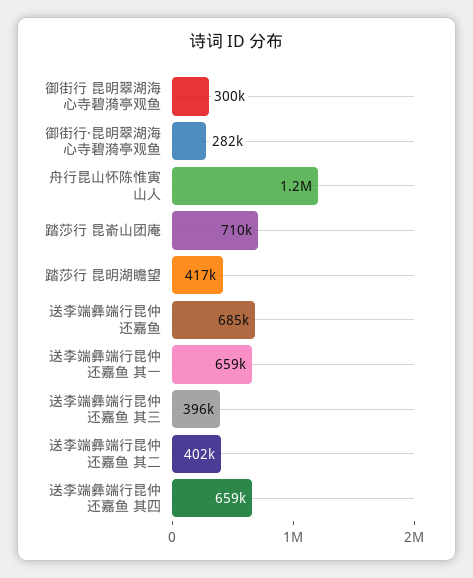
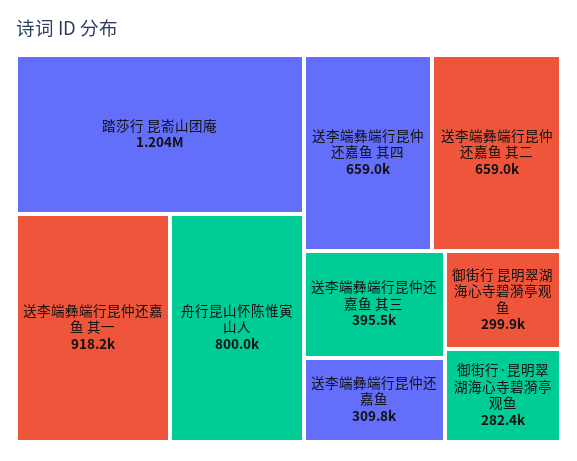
  {
    "御街行 昆明翠湖海心寺碧漪亭观鱼": 299900,
    "御街行·昆明翠湖海心寺碧漪亭观鱼": 282400,
-   "舟行昆山怀陈惟寅山人": 1200000,
+   "舟行昆山怀陈惟寅山人": 800000,
-   "踏莎行 昆嵛山团庵": 710000,
+   "踏莎行 昆嵛山团庵": 1204000,
-   "踏莎行 昆明湖瞻望": 417000,
-   "送李端彝端行昆仲还嘉鱼": 685000,
+   "送李端彝端行昆仲还嘉鱼": 309800,
-   "送李端彝端行昆仲还嘉鱼 其一": 659000,
+   "送李端彝端行昆仲还嘉鱼 其一": 918200,
    "送李端彝端行昆仲还嘉鱼 其三": 395500,
-   "送李端彝端行昆仲还嘉鱼 其二": 402000,
+   "送李端彝端行昆仲还嘉鱼 其二": 659000,
    "送李端彝端行昆仲还嘉鱼 其四": 659000
  }

